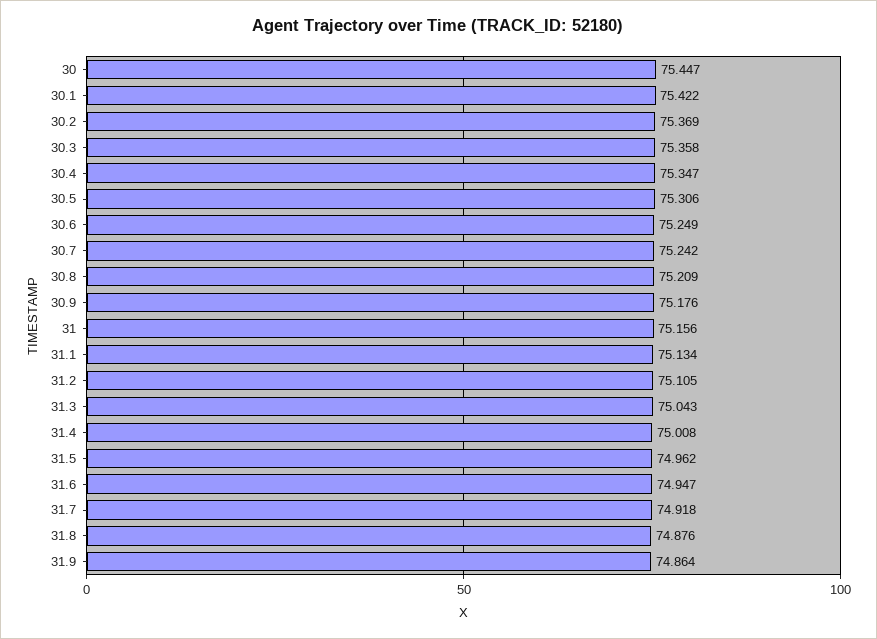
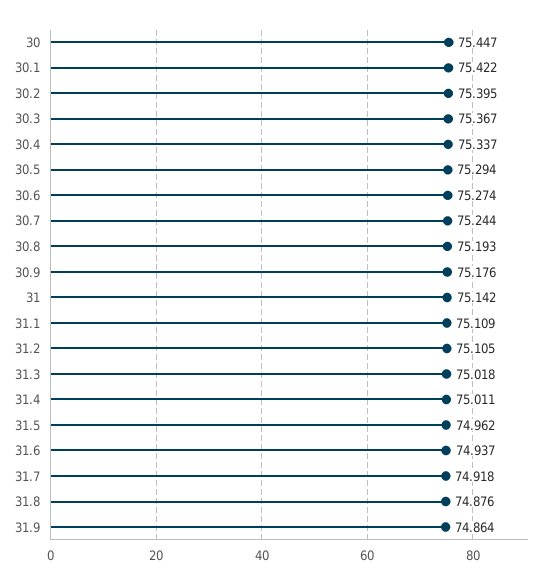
  {
    "30": 75.447,
    "30.1": 75.422,
-   "30.2": 75.369,
+   "30.2": 75.395,
-   "30.3": 75.358,
+   "30.3": 75.367,
-   "30.4": 75.347,
+   "30.4": 75.337,
-   "30.5": 75.306,
+   "30.5": 75.294,
-   "30.6": 75.249,
+   "30.6": 75.274,
-   "30.7": 75.242,
+   "30.7": 75.244,
-   "30.8": 75.209,
+   "30.8": 75.193,
    "30.9": 75.176,
-   "31": 75.156,
+   "31": 75.142,
-   "31.1": 75.134,
+   "31.1": 75.109,
    "31.2": 75.105,
-   "31.3": 75.043,
+   "31.3": 75.018,
-   "31.4": 75.008,
+   "31.4": 75.011,
    "31.5": 74.962,
-   "31.6": 74.947,
+   "31.6": 74.937,
    "31.7": 74.918,
    "31.8": 74.876,
    "31.9": 74.864
  }

